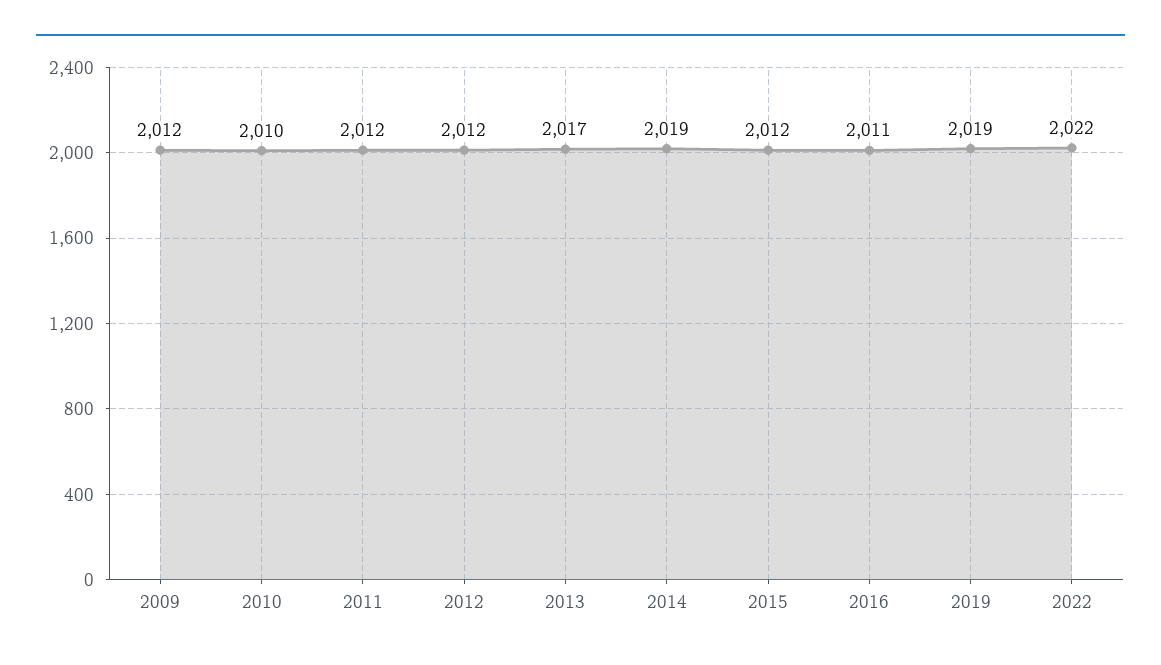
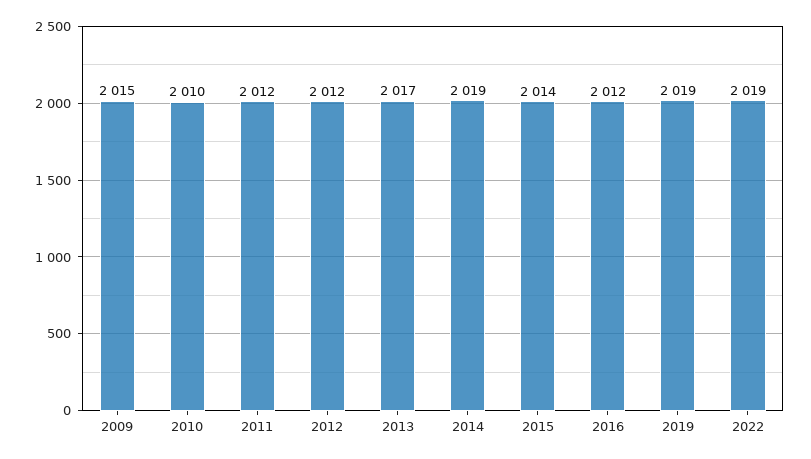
  {
-   "2009": 2012,
+   "2009": 2015,
    "2010": 2010,
    "2011": 2012,
    "2012": 2012,
    "2013": 2017,
    "2014": 2019,
-   "2015": 2012,
+   "2015": 2014,
-   "2016": 2011,
+   "2016": 2012,
    "2019": 2019,
-   "2022": 2022
+   "2022": 2019
  }

